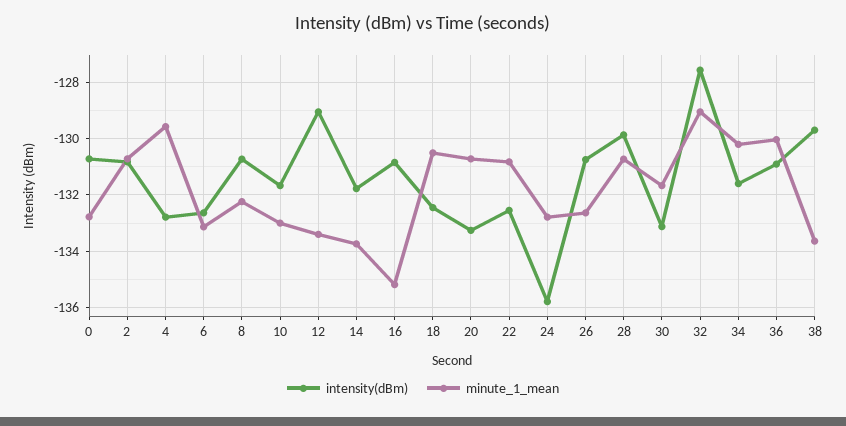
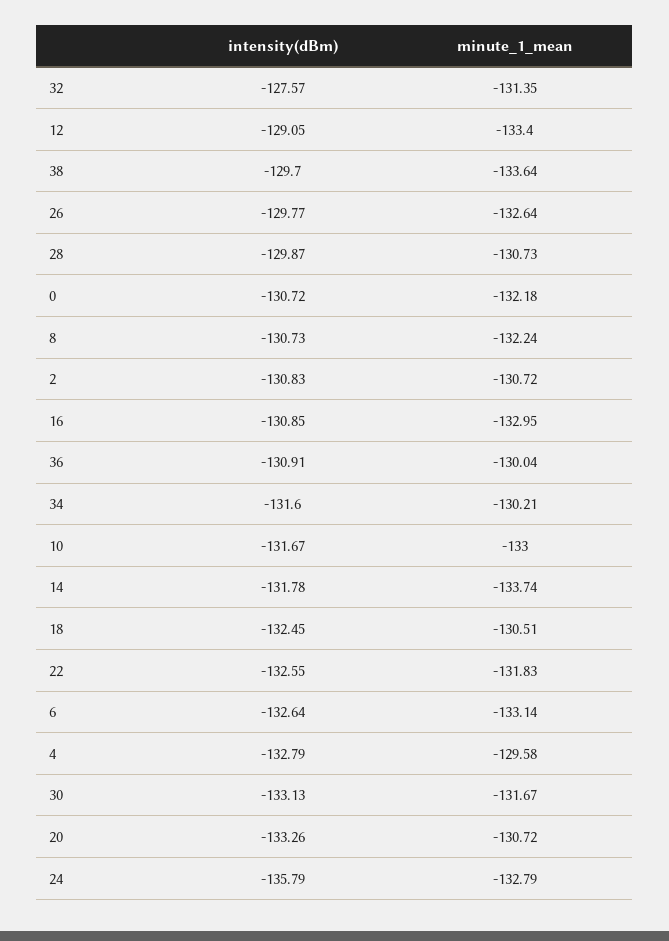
  {
    "intensity(dBm)": {
      "0": -130.72,
      "2": -130.83,
      "4": -132.79,
      "6": -132.64,
      "8": -130.73,
      "10": -131.67,
      "12": -129.05,
      "14": -131.78,
      "16": -130.85,
      "18": -132.45,
      "20": -133.26,
      "22": -132.55,
      "24": -135.79,
-     "26": -130.75,
+     "26": -129.77,
      "28": -129.87,
      "30": -133.13,
      "32": -127.57,
      "34": -131.6,
      "36": -130.91,
      "38": -129.7
    },
    "minute_1_mean": {
-     "0": -132.75,
+     "0": -132.18,
      "2": -130.72,
      "4": -129.58,
      "6": -133.14,
      "8": -132.24,
      "10": -133,
      "12": -133.4,
      "14": -133.74,
-     "16": -135.25,
+     "16": -132.95,
      "18": -130.51,
      "20": -130.72,
-     "22": -130.75,
+     "22": -131.83,
      "24": -132.79,
      "26": -132.64,
      "28": -130.73,
      "30": -131.67,
-     "32": -129,
+     "32": -131.35,
      "34": -130.21,
      "36": -130.04,
      "38": -133.64
    }
  }

